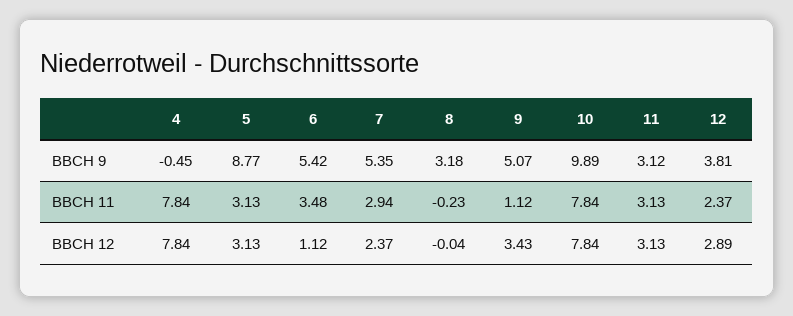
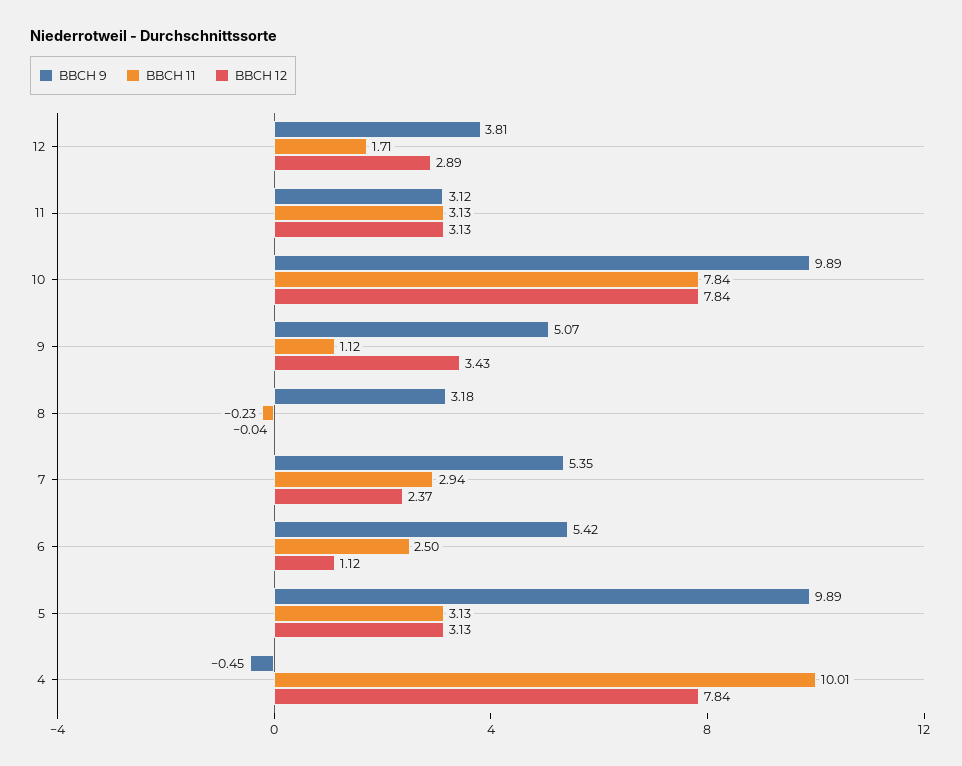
  {
    "BBCH 9": {
      "4": -0.45,
-     "5": 8.77,
+     "5": 9.89,
      "6": 5.42,
      "7": 5.35,
      "8": 3.18,
      "9": 5.07,
      "10": 9.89,
      "11": 3.12,
      "12": 3.81
    },
    "BBCH 11": {
-     "4": 7.84,
+     "4": 10.01,
      "5": 3.13,
-     "6": 3.48,
+     "6": 2.5,
      "7": 2.94,
      "8": -0.23,
      "9": 1.12,
      "10": 7.84,
      "11": 3.13,
-     "12": 2.37
+     "12": 1.71
    },
    "BBCH 12": {
      "4": 7.84,
      "5": 3.13,
      "6": 1.12,
      "7": 2.37,
      "8": -0.04,
      "9": 3.43,
      "10": 7.84,
      "11": 3.13,
      "12": 2.89
    }
  }

